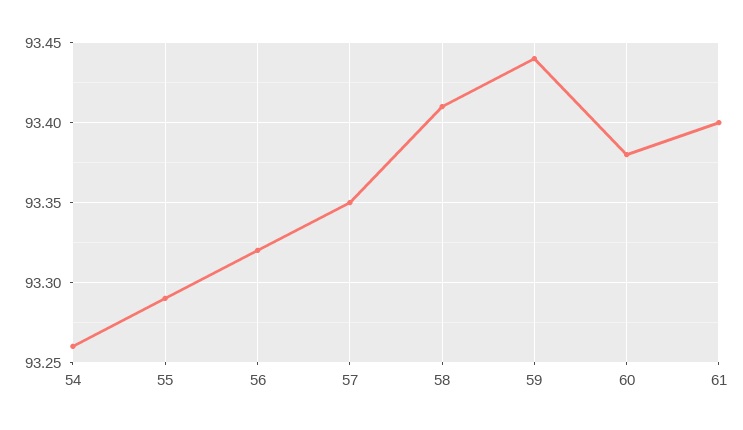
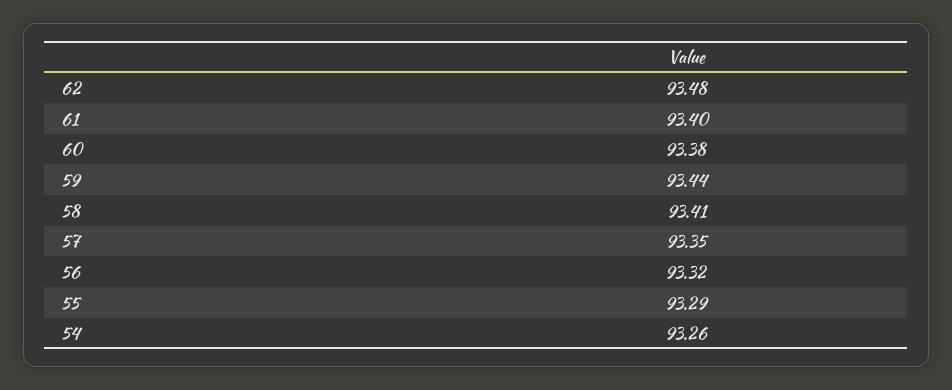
  {
    "54": 93.26,
    "55": 93.29,
    "56": 93.32,
    "57": 93.35,
    "58": 93.41,
    "59": 93.44,
    "60": 93.38,
-   "61": 93.4
+   "61": 93.4,
+   "62": 93.48
  }

